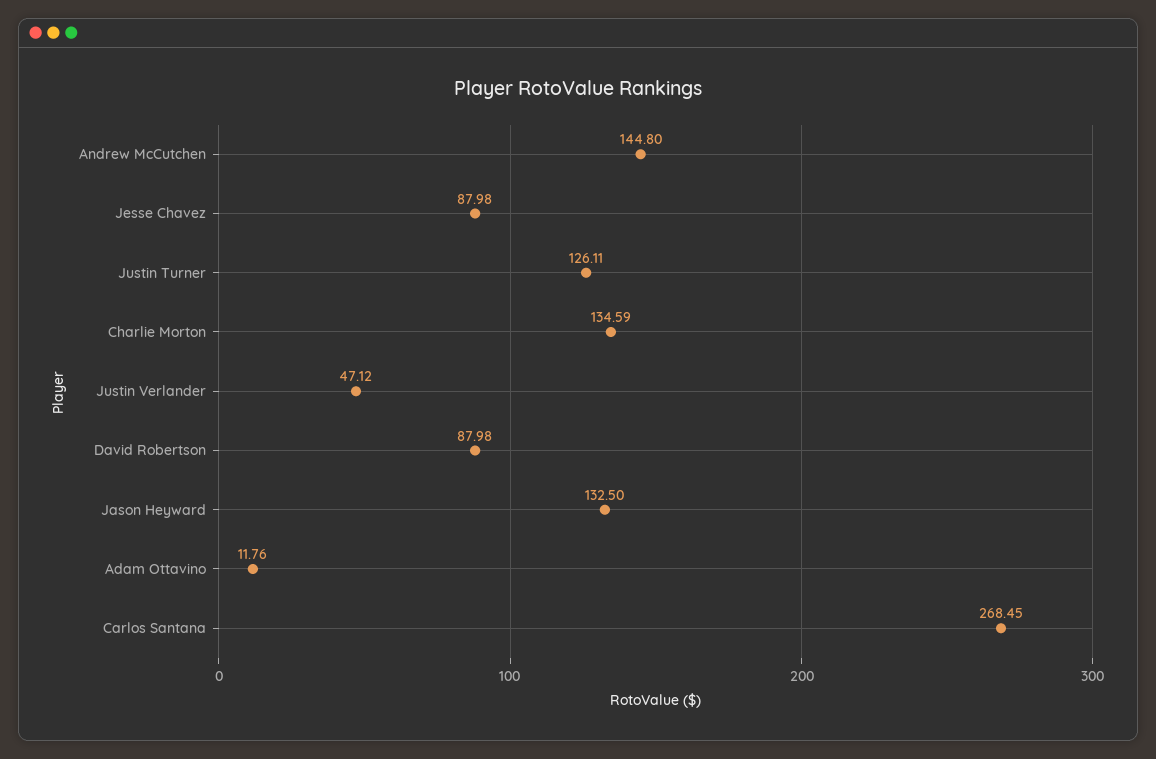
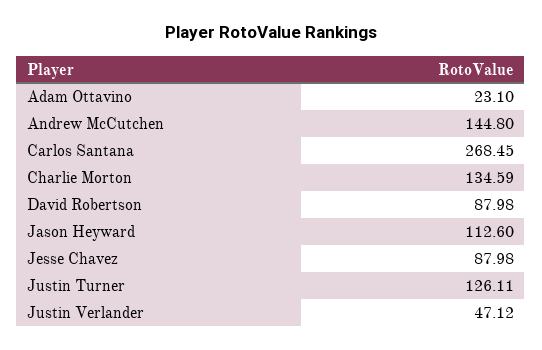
  {
    "Andrew McCutchen": 144.8,
    "Jesse Chavez": 87.98,
    "Justin Turner": 126.11,
    "Charlie Morton": 134.59,
    "Justin Verlander": 47.12,
    "David Robertson": 87.98,
-   "Jason Heyward": 132.5,
+   "Jason Heyward": 112.6,
-   "Adam Ottavino": 11.76,
+   "Adam Ottavino": 23.1,
    "Carlos Santana": 268.45
  }

